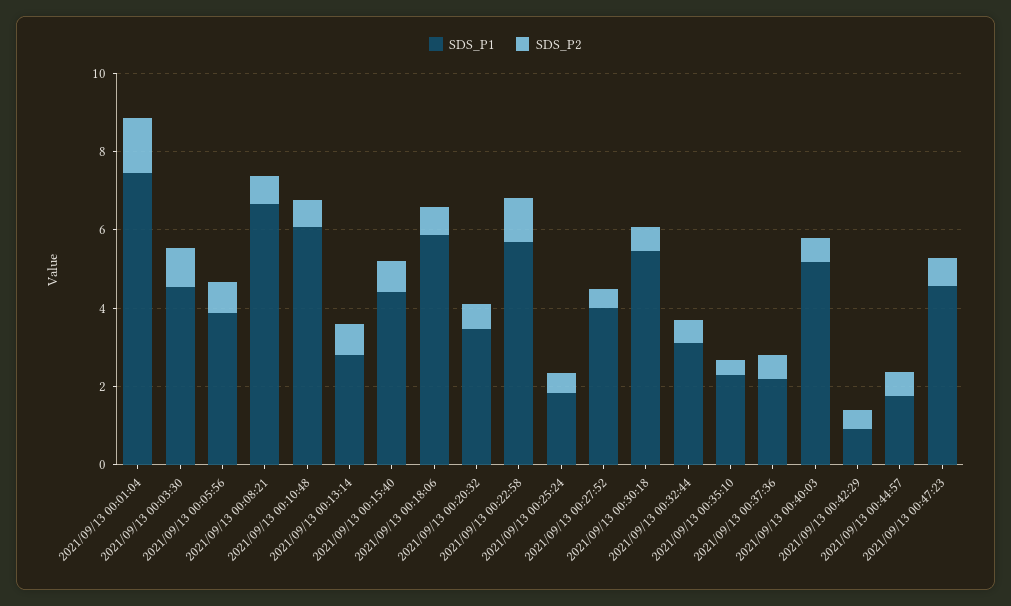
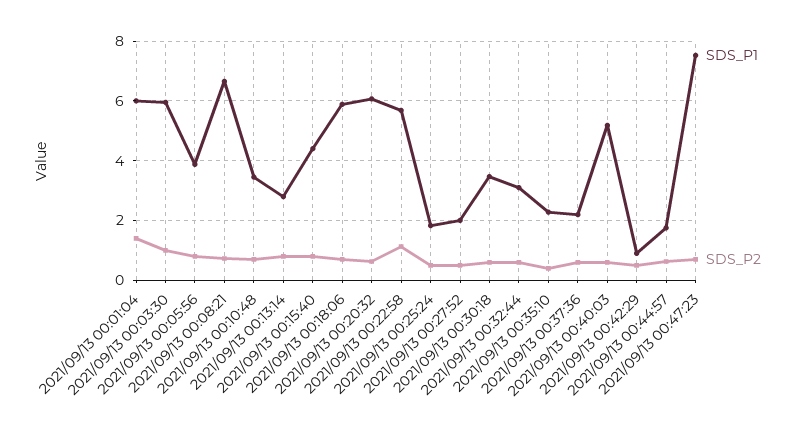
  {
    "SDS_P1": {
-     "2021/09/13 00:01:04": 7.5,
+     "2021/09/13 00:01:04": 6,
-     "2021/09/13 00:03:30": 4.5,
+     "2021/09/13 00:03:30": 6,
      "2021/09/13 00:05:56": 4,
      "2021/09/13 00:08:21": 6.75,
-     "2021/09/13 00:10:48": 6,
+     "2021/09/13 00:10:48": 3.5,
      "2021/09/13 00:13:14": 2.75,
      "2021/09/13 00:15:40": 4.5,
      "2021/09/13 00:18:06": 6,
-     "2021/09/13 00:20:32": 3.5,
+     "2021/09/13 00:20:32": 6,
      "2021/09/13 00:22:58": 5.75,
      "2021/09/13 00:25:24": 1.75,
-     "2021/09/13 00:27:52": 4,
+     "2021/09/13 00:27:52": 2,
-     "2021/09/13 00:30:18": 5.5,
+     "2021/09/13 00:30:18": 3.5,
      "2021/09/13 00:32:44": 3,
      "2021/09/13 00:35:10": 2.25,
      "2021/09/13 00:37:36": 2.25,
      "2021/09/13 00:40:03": 5.25,
      "2021/09/13 00:42:29": 1,
      "2021/09/13 00:44:57": 1.75,
-     "2021/09/13 00:47:23": 4.5
+     "2021/09/13 00:47:23": 7.5
    },
    "SDS_P2": {
      "2021/09/13 00:01:04": 1.5,
      "2021/09/13 00:03:30": 1,
      "2021/09/13 00:05:56": 0.75,
      "2021/09/13 00:08:21": 0.75,
      "2021/09/13 00:10:48": 0.75,
      "2021/09/13 00:13:14": 0.75,
      "2021/09/13 00:15:40": 0.75,
      "2021/09/13 00:18:06": 0.75,
      "2021/09/13 00:20:32": 0.75,
      "2021/09/13 00:22:58": 1.25,
      "2021/09/13 00:25:24": 0.5,
      "2021/09/13 00:27:52": 0.5,
      "2021/09/13 00:30:18": 0.5,
      "2021/09/13 00:32:44": 0.5,
      "2021/09/13 00:35:10": 0.5,
      "2021/09/13 00:37:36": 0.5,
      "2021/09/13 00:40:03": 0.5,
      "2021/09/13 00:42:29": 0.5,
      "2021/09/13 00:44:57": 0.75,
      "2021/09/13 00:47:23": 0.75
    }
  }

